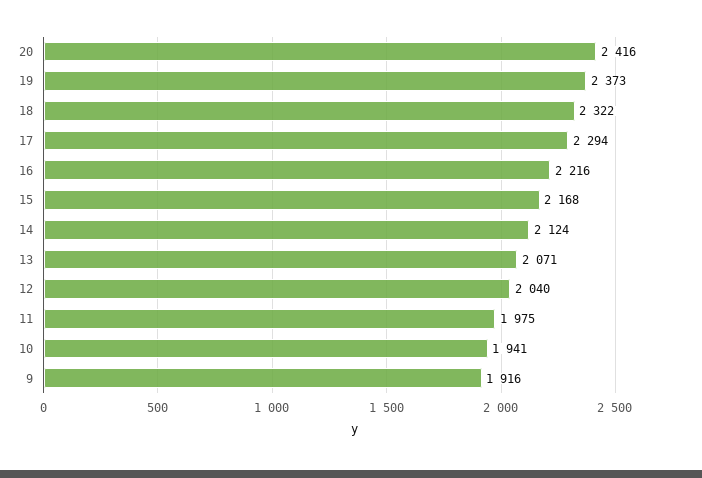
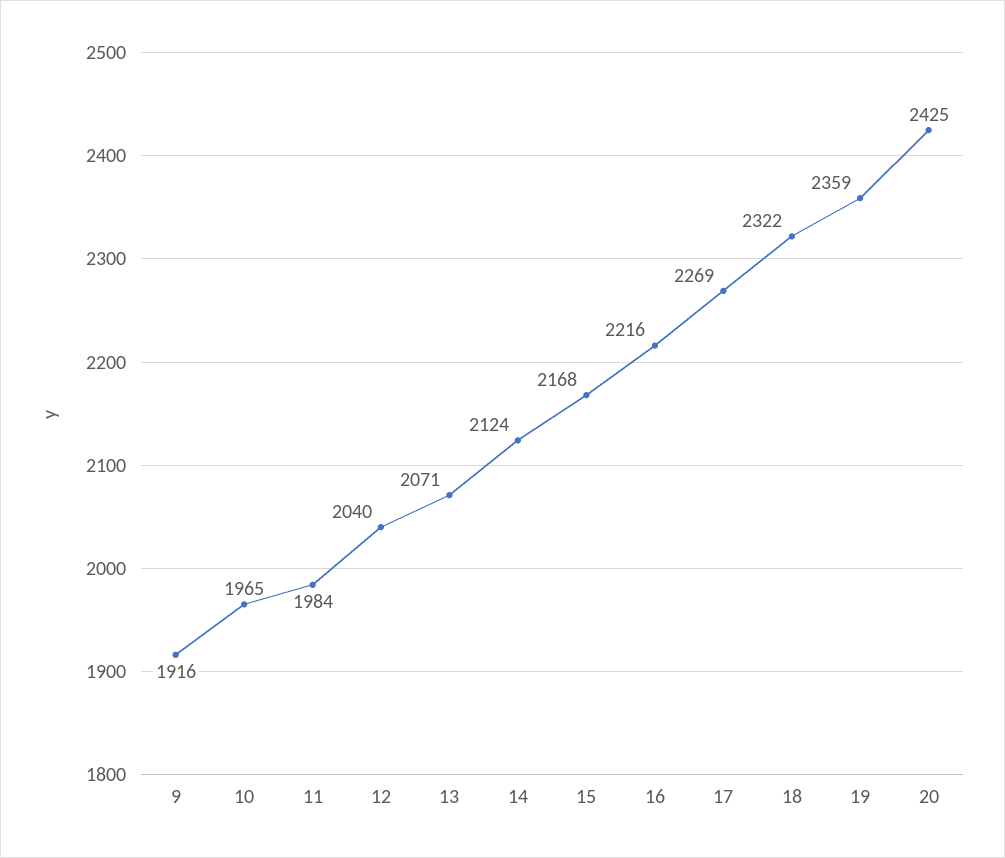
  {
-   "20": 2416,
+   "20": 2425,
-   "19": 2373,
+   "19": 2359,
    "18": 2322,
-   "17": 2294,
+   "17": 2269,
    "16": 2216,
    "15": 2168,
    "14": 2124,
    "13": 2071,
    "12": 2040,
-   "11": 1975,
+   "11": 1984,
-   "10": 1941,
+   "10": 1965,
    "9": 1916
  }

